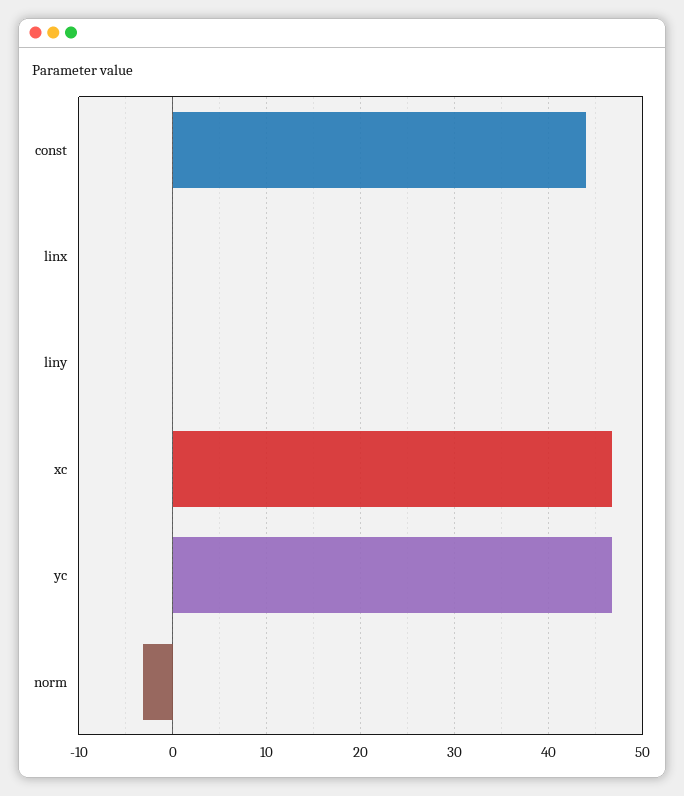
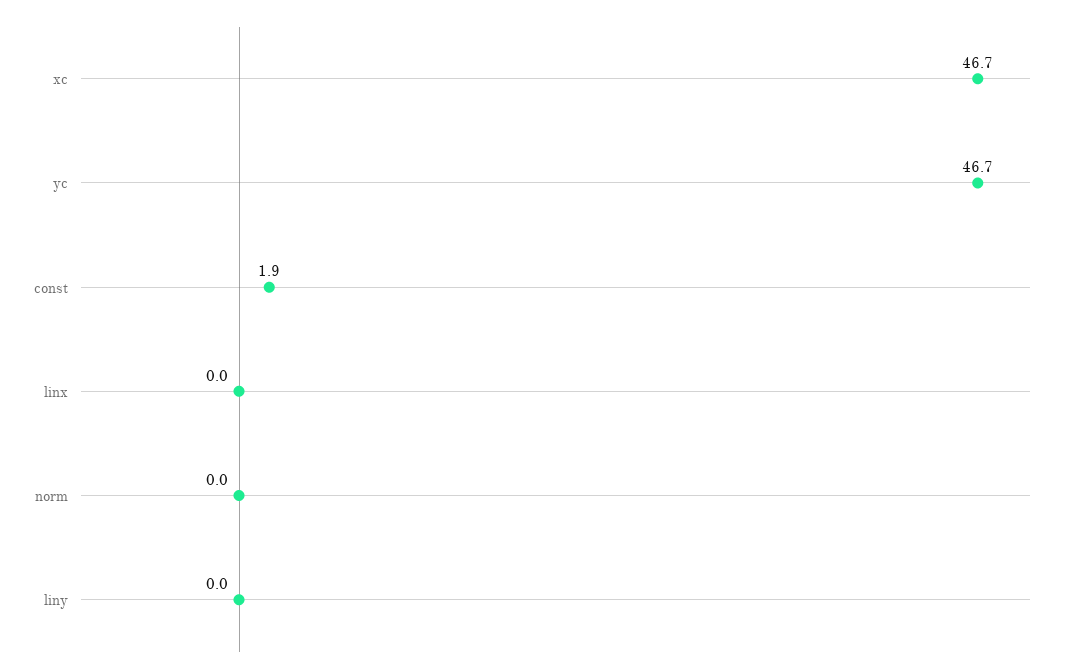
  {
-   "const": 44,
+   "const": 1.9,
    "linx": 0,
    "liny": 0,
    "xc": 46.7,
    "yc": 46.7,
-   "norm": -3
+   "norm": 0
  }

